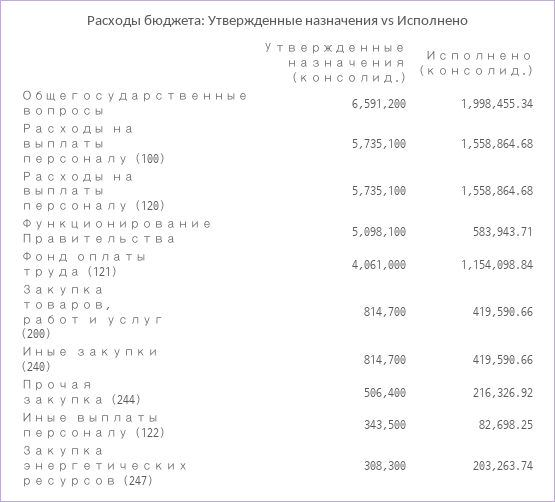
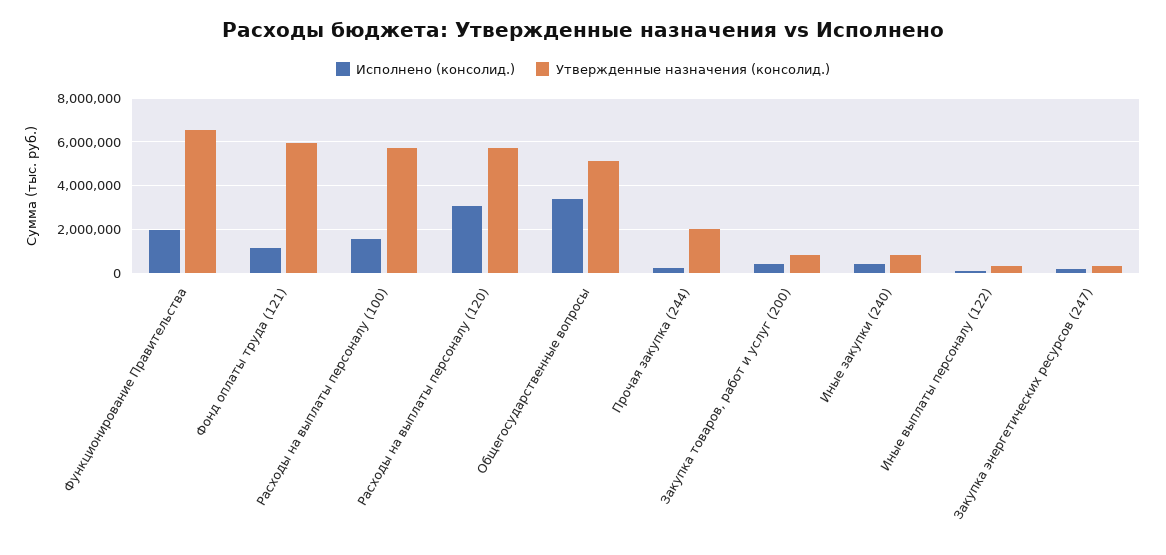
  {
    "Утвержденные назначения (консолид.)": {
-     "Общегосударственные вопросы": 6591200,
+     "Общегосударственные вопросы": 5000000,
      "Расходы на выплаты персоналу (100)": 5735100,
      "Расходы на выплаты персоналу (120)": 5735100,
-     "Функционирование Правительства": 5098100,
+     "Функционирование Правительства": 6500000,
-     "Фонд оплаты труда (121)": 4061000,
+     "Фонд оплаты труда (121)": 6000000,
      "Закупка товаров, работ и услуг (200)": 814700,
      "Иные закупки (240)": 814700,
-     "Прочая закупка (244)": 506400,
+     "Прочая закупка (244)": 2000000,
      "Иные выплаты персоналу (122)": 343500,
      "Закупка энергетических ресурсов (247)": 308300
    },
    "Исполнено (консолид.)": {
-     "Общегосударственные вопросы": 1998455.34,
+     "Общегосударственные вопросы": 3500000,
      "Расходы на выплаты персоналу (100)": 1558864.68,
-     "Расходы на выплаты персоналу (120)": 1558864.68,
+     "Расходы на выплаты персоналу (120)": 3000000,
-     "Функционирование Правительства": 583943.71,
+     "Функционирование Правительства": 2000000,
      "Фонд оплаты труда (121)": 1154098.84,
      "Закупка товаров, работ и услуг (200)": 419590.66,
      "Иные закупки (240)": 419590.66,
      "Прочая закупка (244)": 216326.92,
      "Иные выплаты персоналу (122)": 82698.25,
      "Закупка энергетических ресурсов (247)": 203263.74
    }
  }

